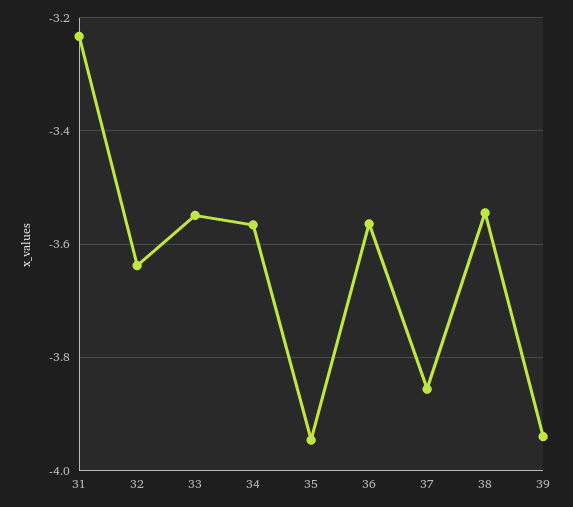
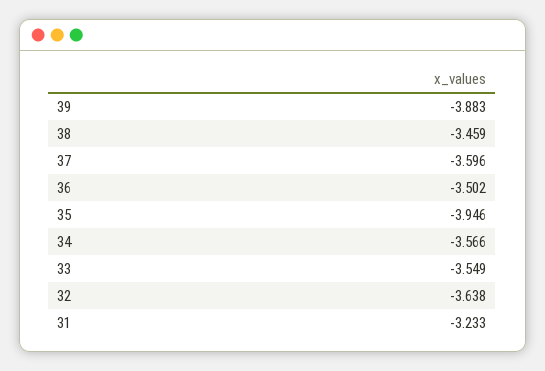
  {
    "31": -3.233,
    "32": -3.638,
    "33": -3.549,
    "34": -3.566,
    "35": -3.946,
-   "36": -3.56,
+   "36": -3.502,
-   "37": -3.86,
+   "37": -3.596,
-   "38": -3.54,
+   "38": -3.459,
-   "39": -3.94
+   "39": -3.883
  }

